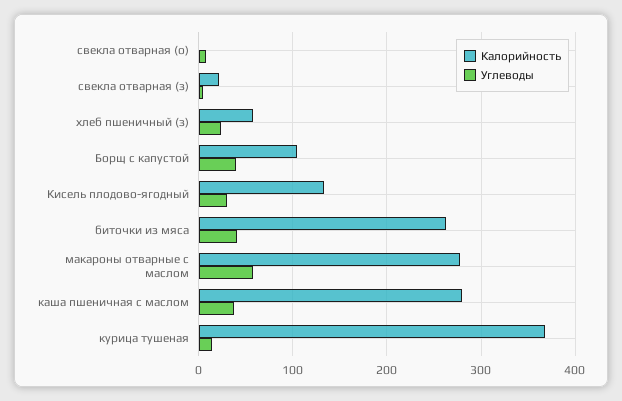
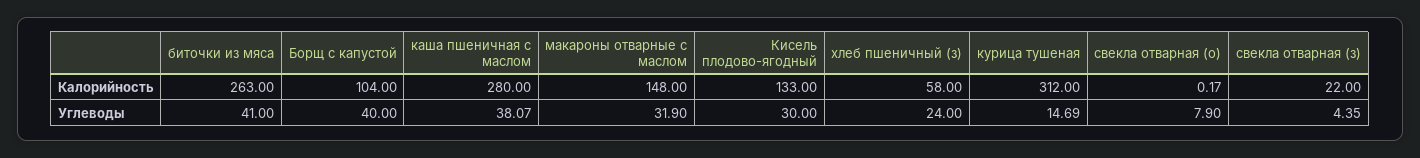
  {
    "Калорийность": {
      "свекла отварная (о)": 0.17,
      "свекла отварная (з)": 22,
      "хлеб пшеничный (з)": 58,
      "Борщ с капустой": 104,
      "Кисель плодово-ягодный": 133,
      "биточки из мяса": 263,
-     "макароны отварные с маслом": 280,
+     "макароны отварные с маслом": 148,
      "каша пшеничная с маслом": 280,
-     "курица тушеная": 370
+     "курица тушеная": 312
    },
    "Углеводы": {
      "свекла отварная (о)": 7.9,
      "свекла отварная (з)": 4.35,
      "хлеб пшеничный (з)": 24,
      "Борщ с капустой": 40,
      "Кисель плодово-ягодный": 30,
      "биточки из мяса": 41,
-     "макароны отварные с маслом": 60,
+     "макароны отварные с маслом": 31.9,
      "каша пшеничная с маслом": 38.07,
      "курица тушеная": 14.69
    }
  }

